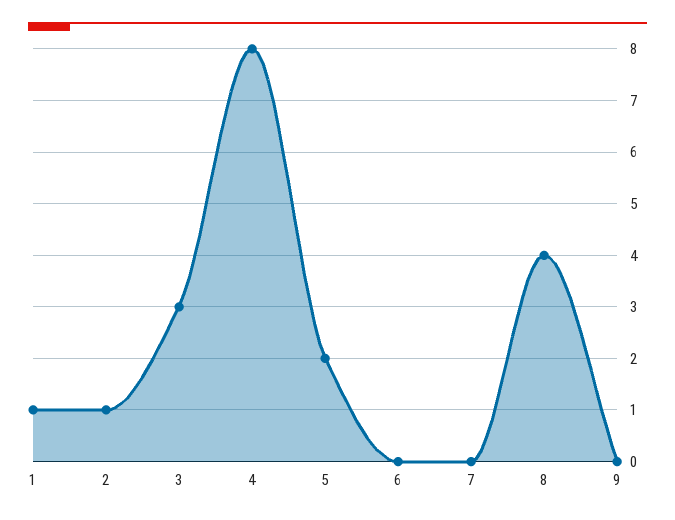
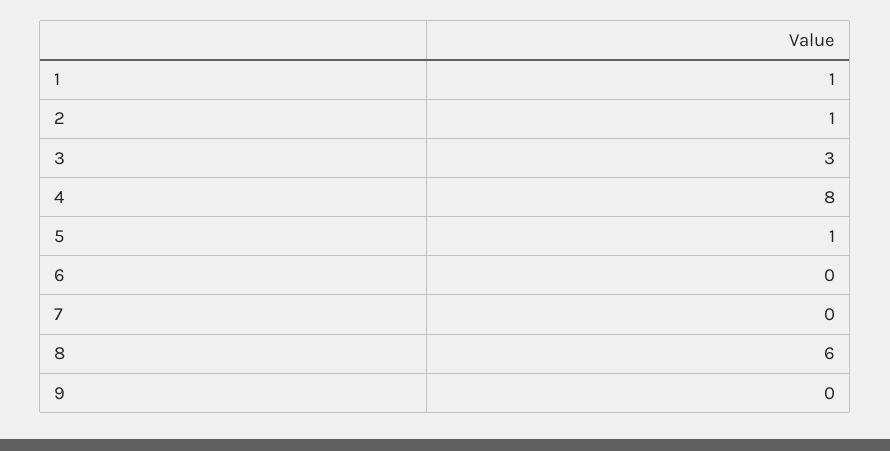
  {
    "1": 1,
    "2": 1,
    "3": 3,
    "4": 8,
-   "5": 2,
+   "5": 1,
    "6": 0,
    "7": 0,
-   "8": 4,
+   "8": 6,
    "9": 0
  }

